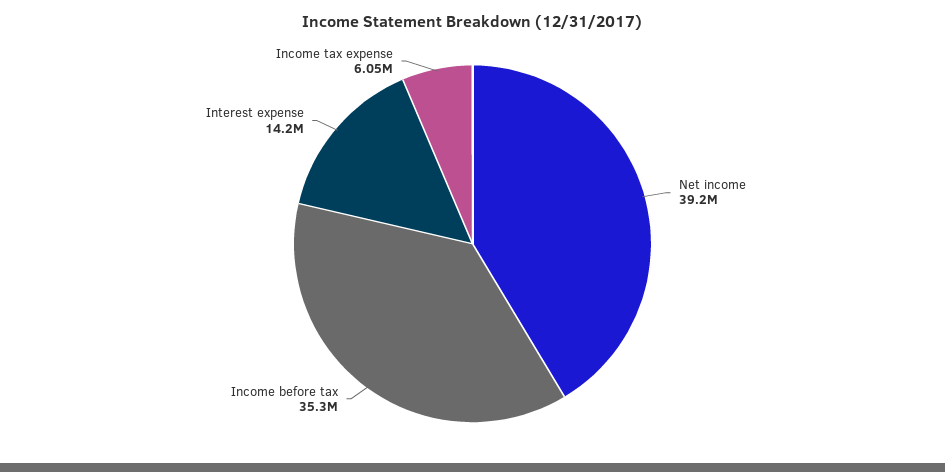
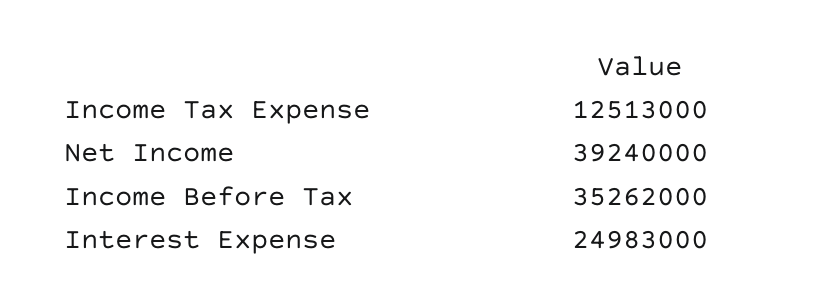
  {
    "Net income": 39240000,
    "Income before tax": 35262000,
-   "Interest expense": 14200000,
+   "Interest expense": 24983000,
-   "Income tax expense": 6050000
+   "Income tax expense": 12513000
  }

